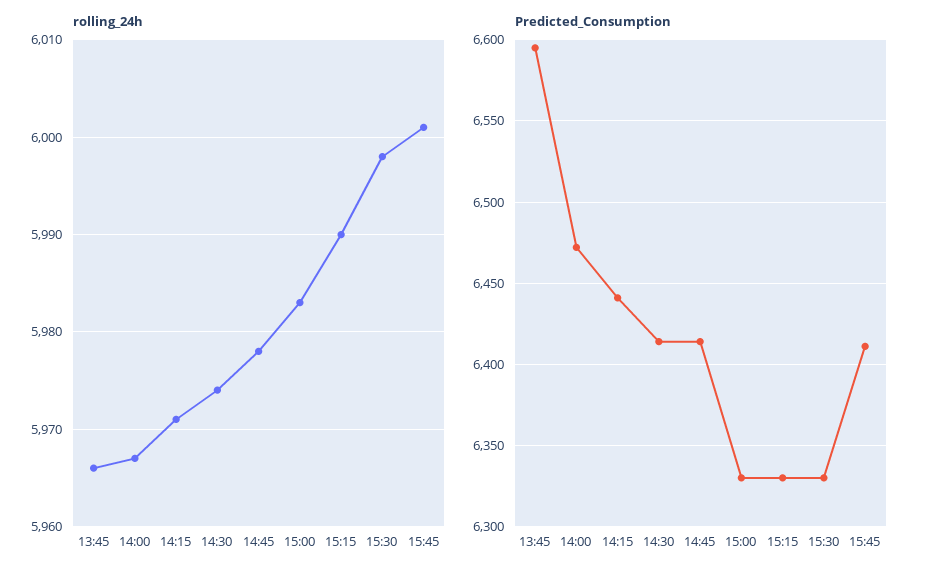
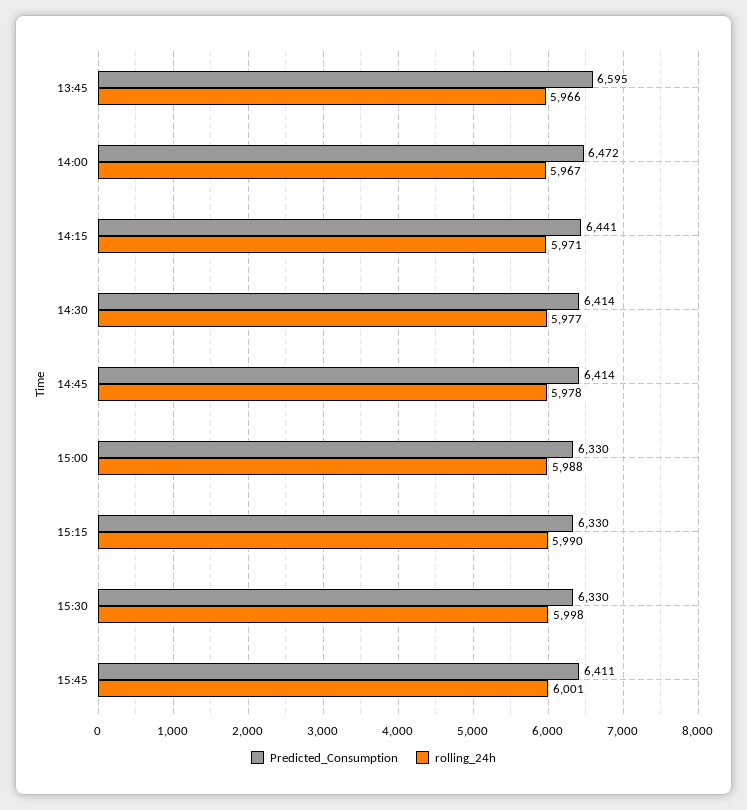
  {
    "rolling_24h": {
      "13:45": 5966,
      "14:00": 5967,
      "14:15": 5971,
-     "14:30": 5974,
+     "14:30": 5977,
      "14:45": 5978,
-     "15:00": 5983,
+     "15:00": 5988,
      "15:15": 5990,
      "15:30": 5998,
      "15:45": 6001
    },
    "Predicted_Consumption": {
      "13:45": 6595,
      "14:00": 6472,
      "14:15": 6441,
      "14:30": 6414,
      "14:45": 6414,
      "15:00": 6330,
      "15:15": 6330,
      "15:30": 6330,
      "15:45": 6411
    }
  }

